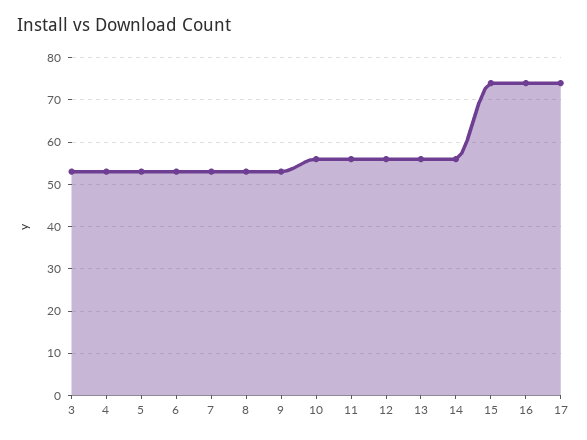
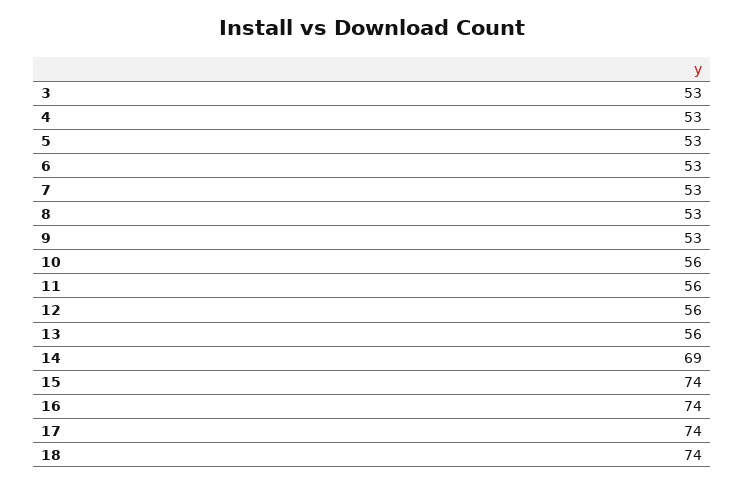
  {
    "3": 53,
    "4": 53,
    "5": 53,
    "6": 53,
    "7": 53,
    "8": 53,
    "9": 53,
    "10": 56,
    "11": 56,
    "12": 56,
    "13": 56,
-   "14": 55,
+   "14": 69,
    "15": 74,
    "16": 74,
-   "17": 74
+   "17": 74,
+   "18": 74
  }

